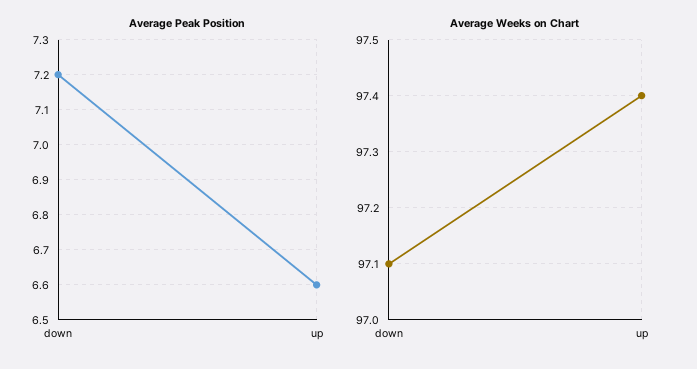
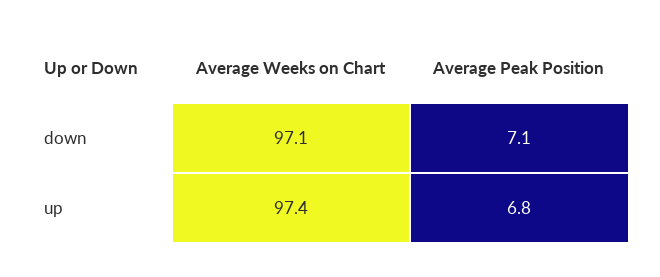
  {
    "Average Peak Position": {
-     "down": 7.2,
+     "down": 7.1,
-     "up": 6.6
+     "up": 6.8
    },
    "Average Weeks on Chart": {
      "down": 97.1,
      "up": 97.4
    }
  }

